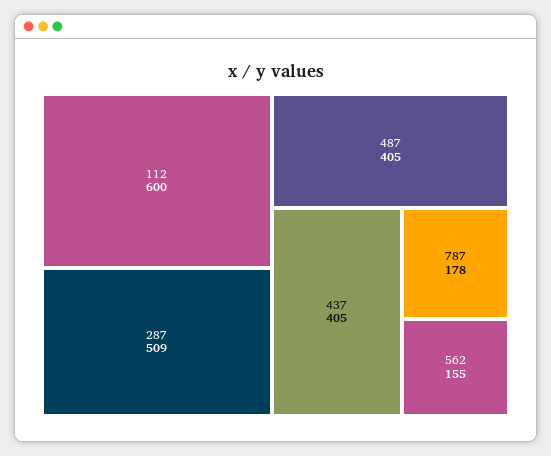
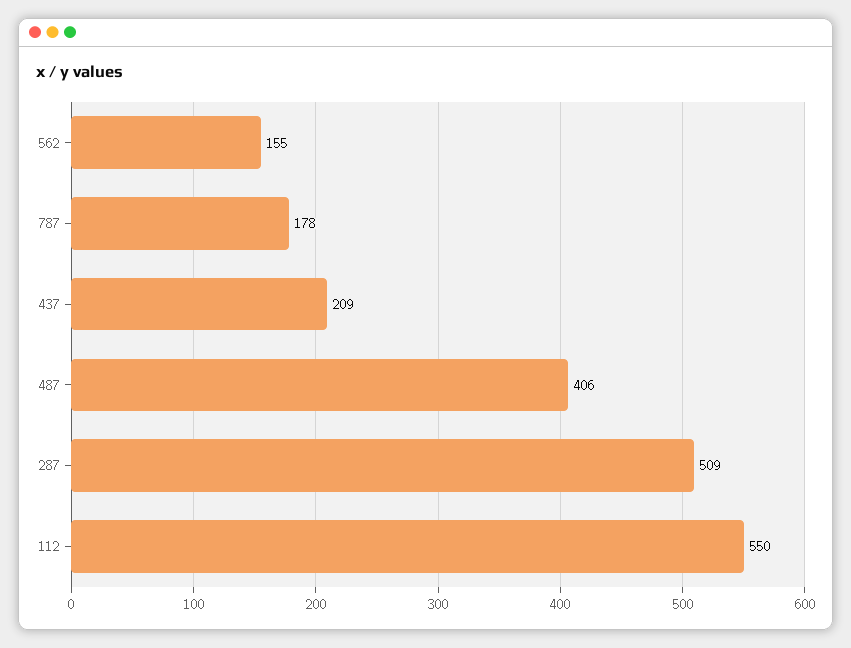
  {
-   "112": 600,
+   "112": 550,
    "287": 509,
-   "487": 405,
+   "487": 406,
-   "437": 405,
+   "437": 209,
    "787": 178,
    "562": 155
  }

